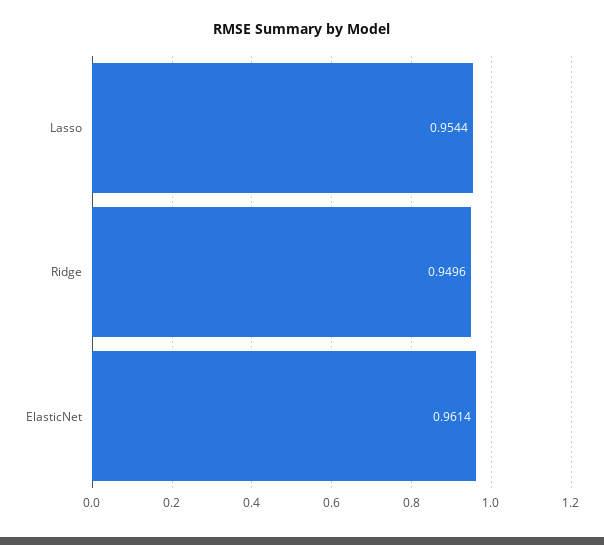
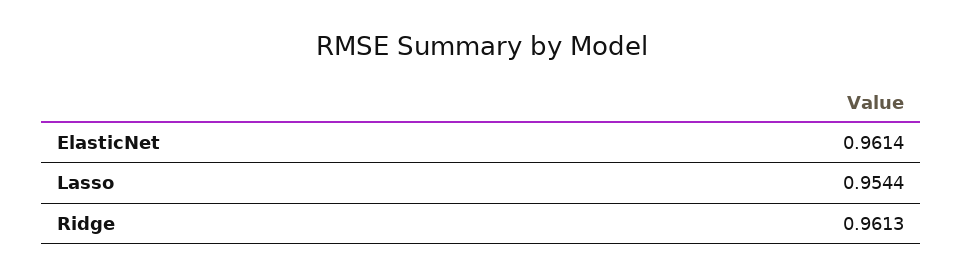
  {
    "Lasso": 0.9544,
-   "Ridge": 0.9496,
+   "Ridge": 0.9613,
    "ElasticNet": 0.9614
  }

